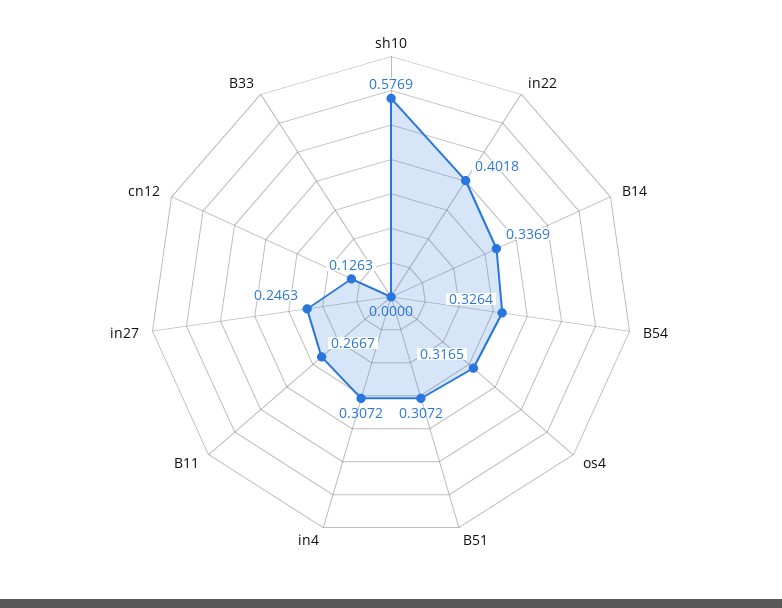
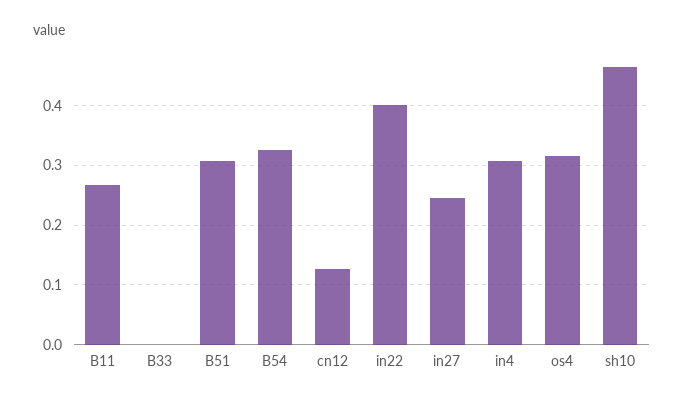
  {
-   "sh10": 0.5769,
+   "sh10": 0.46,
    "in22": 0.4018,
-   "B14": 0.3369,
    "B54": 0.3264,
    "os4": 0.3165,
    "B51": 0.3072,
    "in4": 0.3072,
    "B11": 0.2667,
    "in27": 0.2463,
    "cn12": 0.1263,
    "B33": 0
  }

